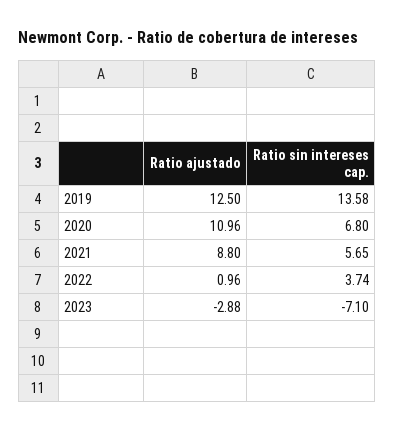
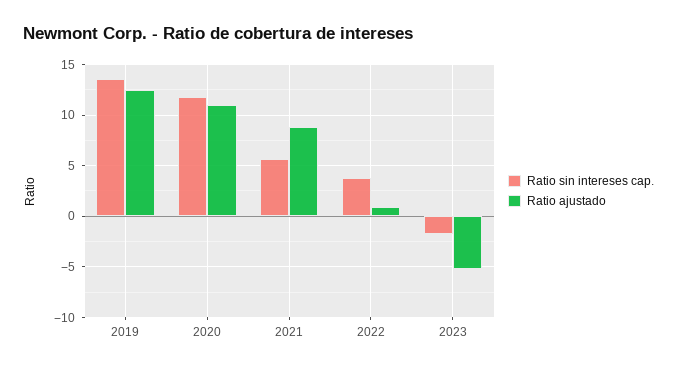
  {
    "Ratio ajustado": {
      "2019": 12.5,
      "2020": 10.96,
      "2021": 8.8,
      "2022": 0.96,
-     "2023": -2.88
+     "2023": -5
    },
    "Ratio sin intereses cap.": {
      "2019": 13.58,
-     "2020": 6.8,
+     "2020": 12,
      "2021": 5.65,
      "2022": 3.74,
-     "2023": -7.1
+     "2023": -2
    }
  }

